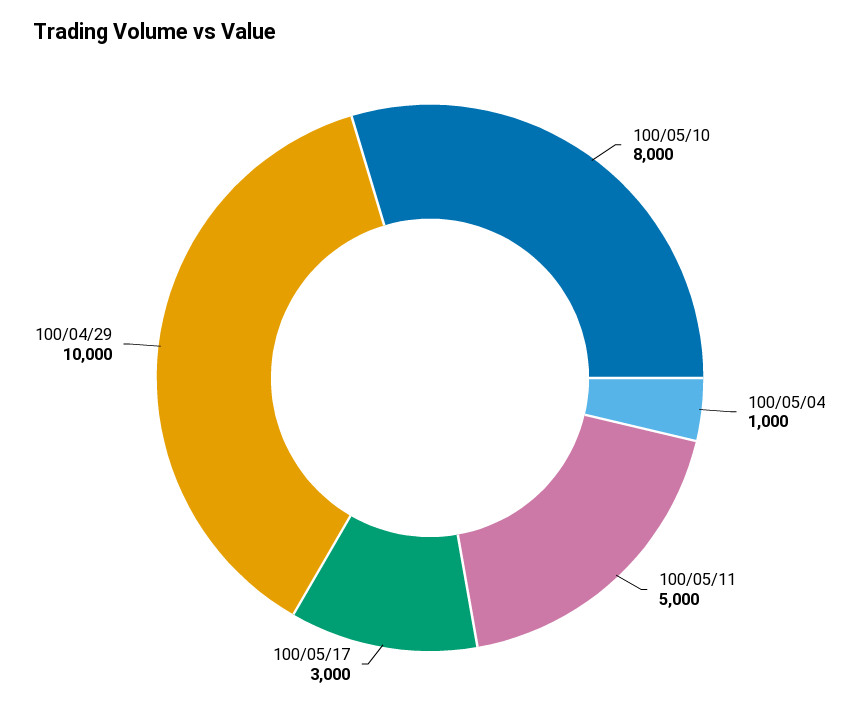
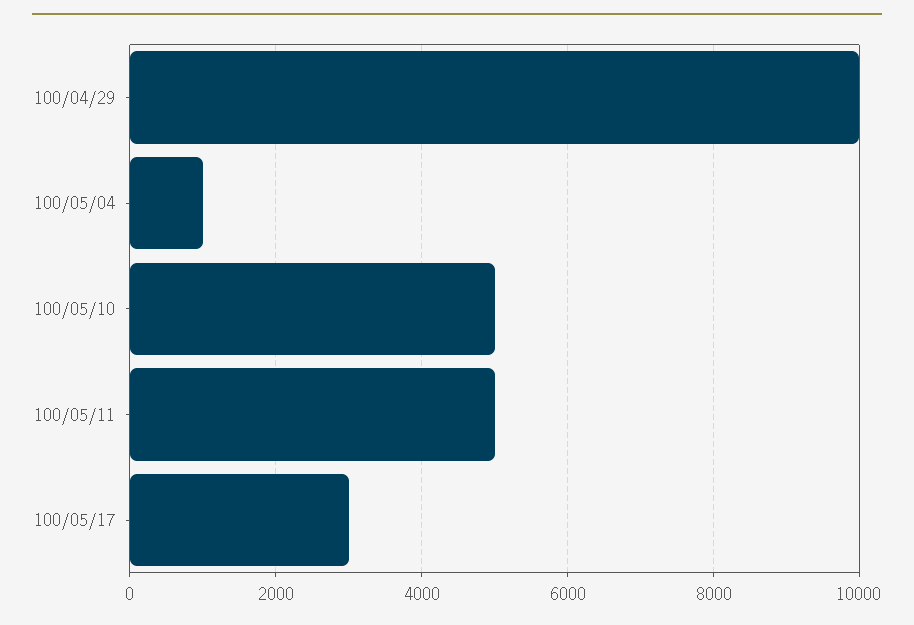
  {
-   "100/05/10": 8000,
+   "100/05/10": 5000,
    "100/05/04": 1000,
    "100/05/11": 5000,
    "100/05/17": 3000,
    "100/04/29": 10000
  }

